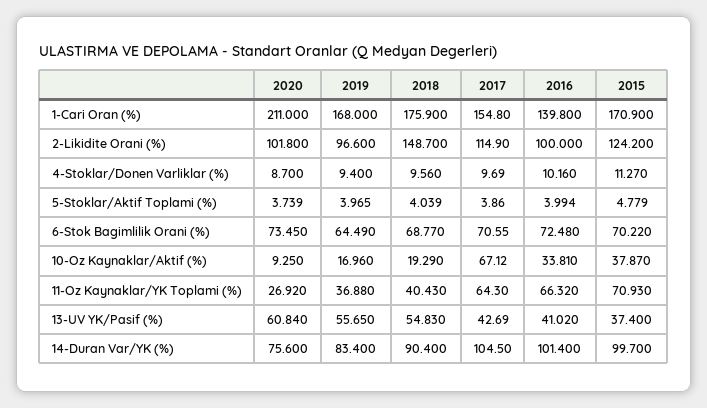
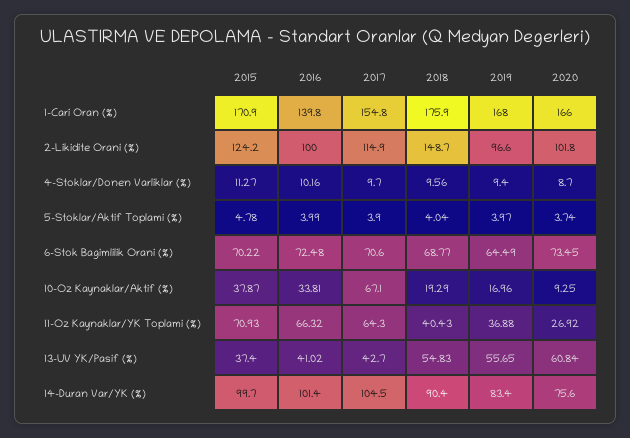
  {
    "2020": {
-     "1-Cari Oran (%)": 211,
+     "1-Cari Oran (%)": 166,
      "2-Likidite Orani (%)": 101.8,
      "4-Stoklar/Donen Varliklar (%)": 8.7,
      "5-Stoklar/Aktif Toplami (%)": 3.739,
      "6-Stok Bagimlilik Orani (%)": 73.45,
      "10-Oz Kaynaklar/Aktif (%)": 9.25,
      "11-Oz Kaynaklar/YK Toplami (%)": 26.92,
      "13-UV YK/Pasif (%)": 60.84,
      "14-Duran Var/YK (%)": 75.6
    },
    "2019": {
      "1-Cari Oran (%)": 168,
      "2-Likidite Orani (%)": 96.6,
      "4-Stoklar/Donen Varliklar (%)": 9.4,
      "5-Stoklar/Aktif Toplami (%)": 3.965,
      "6-Stok Bagimlilik Orani (%)": 64.49,
      "10-Oz Kaynaklar/Aktif (%)": 16.96,
      "11-Oz Kaynaklar/YK Toplami (%)": 36.88,
      "13-UV YK/Pasif (%)": 55.65,
      "14-Duran Var/YK (%)": 83.4
    },
    "2018": {
      "1-Cari Oran (%)": 175.9,
      "2-Likidite Orani (%)": 148.7,
      "4-Stoklar/Donen Varliklar (%)": 9.56,
      "5-Stoklar/Aktif Toplami (%)": 4.039,
      "6-Stok Bagimlilik Orani (%)": 68.77,
      "10-Oz Kaynaklar/Aktif (%)": 19.29,
      "11-Oz Kaynaklar/YK Toplami (%)": 40.43,
      "13-UV YK/Pasif (%)": 54.83,
      "14-Duran Var/YK (%)": 90.4
    },
    "2017": {
      "1-Cari Oran (%)": 154.8,
      "2-Likidite Orani (%)": 114.9,
      "4-Stoklar/Donen Varliklar (%)": 9.69,
      "5-Stoklar/Aktif Toplami (%)": 3.86,
      "6-Stok Bagimlilik Orani (%)": 70.55,
      "10-Oz Kaynaklar/Aktif (%)": 67.12,
      "11-Oz Kaynaklar/YK Toplami (%)": 64.3,
      "13-UV YK/Pasif (%)": 42.69,
      "14-Duran Var/YK (%)": 104.5
    },
    "2016": {
      "1-Cari Oran (%)": 139.8,
      "2-Likidite Orani (%)": 100,
      "4-Stoklar/Donen Varliklar (%)": 10.16,
      "5-Stoklar/Aktif Toplami (%)": 3.994,
      "6-Stok Bagimlilik Orani (%)": 72.48,
      "10-Oz Kaynaklar/Aktif (%)": 33.81,
      "11-Oz Kaynaklar/YK Toplami (%)": 66.32,
      "13-UV YK/Pasif (%)": 41.02,
      "14-Duran Var/YK (%)": 101.4
    },
    "2015": {
      "1-Cari Oran (%)": 170.9,
      "2-Likidite Orani (%)": 124.2,
      "4-Stoklar/Donen Varliklar (%)": 11.27,
      "5-Stoklar/Aktif Toplami (%)": 4.779,
      "6-Stok Bagimlilik Orani (%)": 70.22,
      "10-Oz Kaynaklar/Aktif (%)": 37.87,
      "11-Oz Kaynaklar/YK Toplami (%)": 70.93,
      "13-UV YK/Pasif (%)": 37.4,
      "14-Duran Var/YK (%)": 99.7
    }
  }

